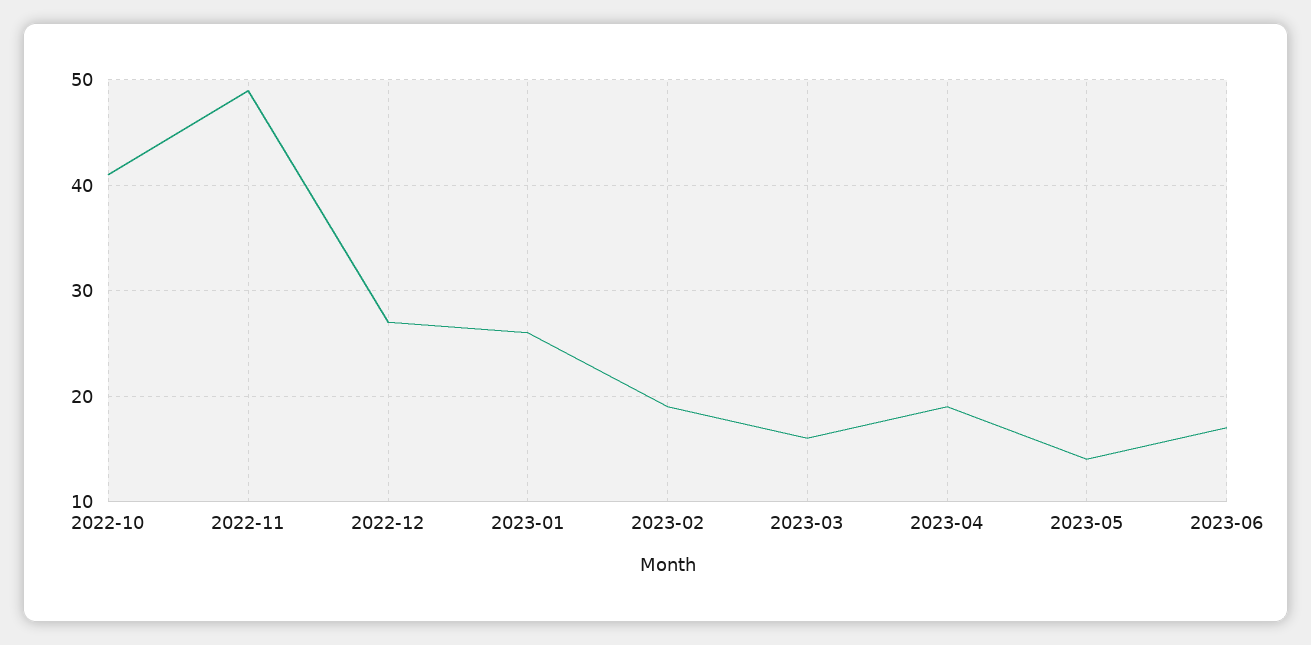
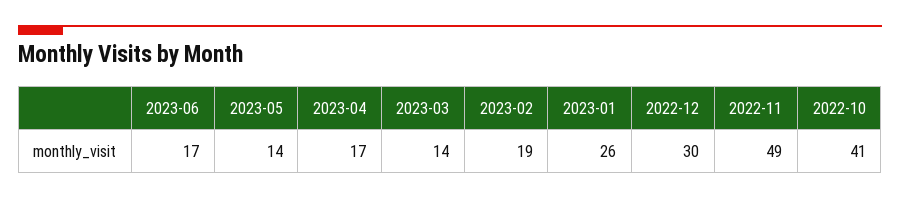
  {
    "2022-10": 41,
    "2022-11": 49,
-   "2022-12": 27,
+   "2022-12": 30,
    "2023-01": 26,
    "2023-02": 19,
-   "2023-03": 16,
+   "2023-03": 14,
-   "2023-04": 19,
+   "2023-04": 17,
    "2023-05": 14,
    "2023-06": 17
  }

